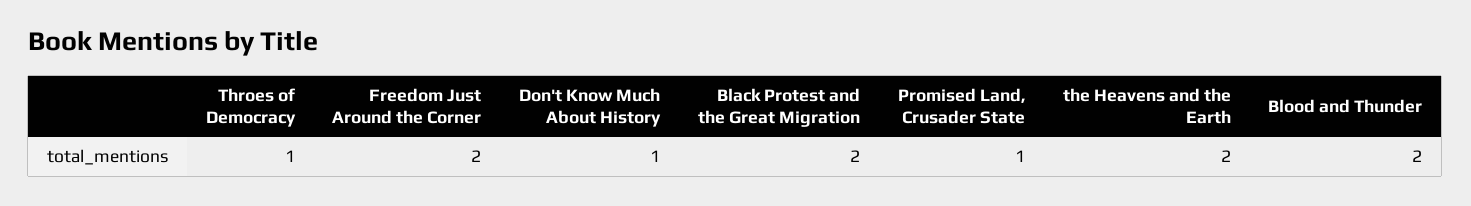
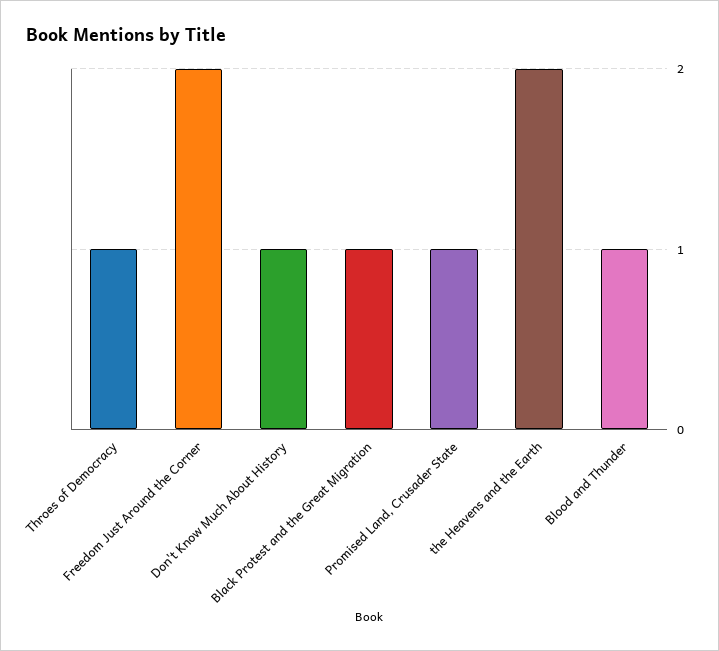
  {
    "Throes of Democracy": 1,
    "Freedom Just Around the Corner": 2,
    "Don't Know Much About History": 1,
-   "Black Protest and the Great Migration": 2,
+   "Black Protest and the Great Migration": 1,
    "Promised Land, Crusader State": 1,
    "the Heavens and the Earth": 2,
-   "Blood and Thunder": 2
+   "Blood and Thunder": 1
  }

